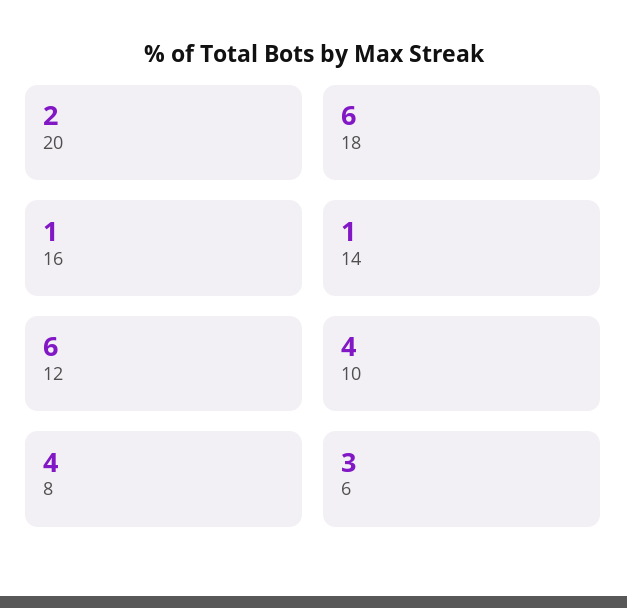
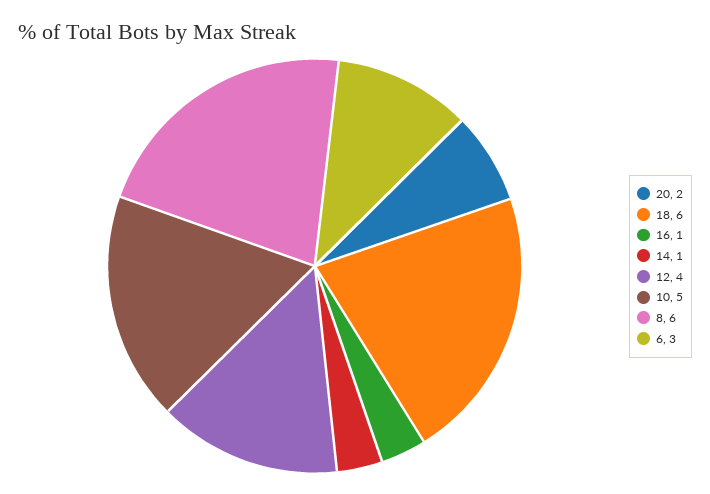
  {
    "20": 2,
    "18": 6,
    "16": 1,
    "14": 1,
-   "12": 6,
+   "12": 4,
-   "10": 4,
+   "10": 5,
-   "8": 4,
+   "8": 6,
    "6": 3
  }

